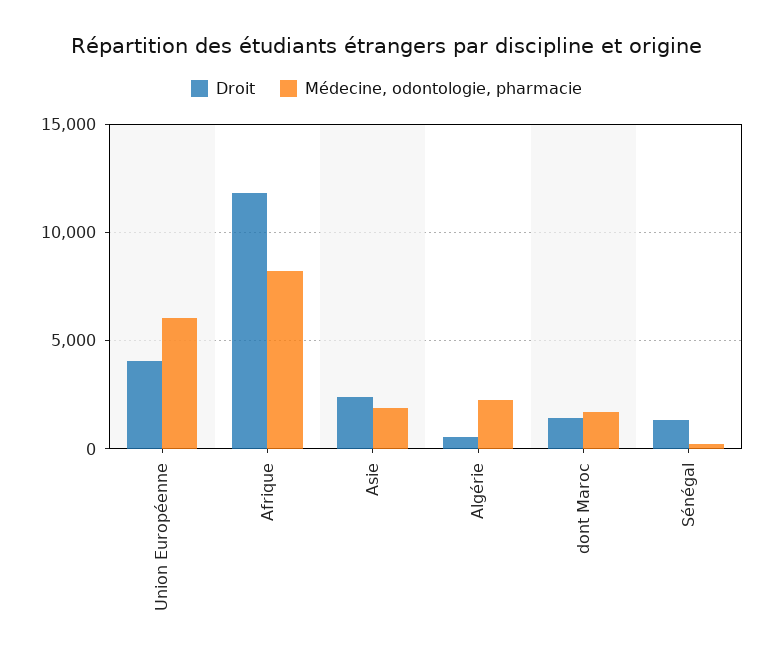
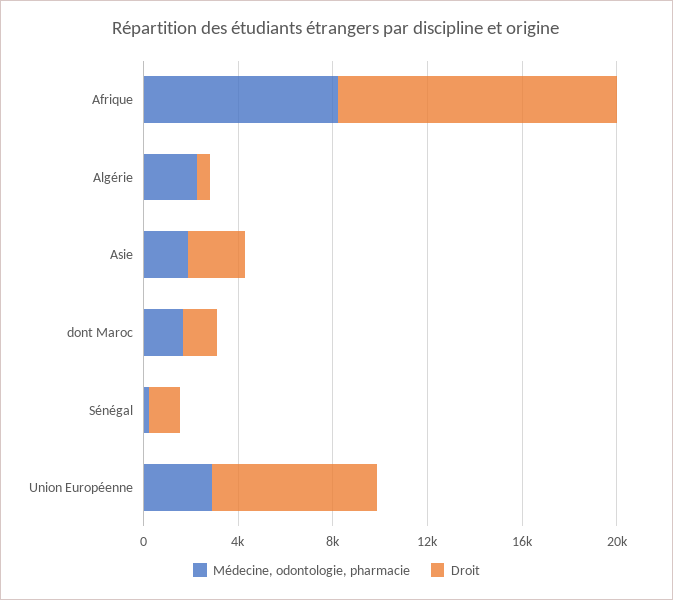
  {
    "Droit": {
-     "Union Européenne": 4000,
+     "Union Européenne": 7000,
      "Afrique": 12000,
      "Asie": 2500,
      "Algérie": 500,
      "dont Maroc": 1500,
      "Sénégal": 1500
    },
    "Médecine, odontologie, pharmacie": {
-     "Union Européenne": 6000,
+     "Union Européenne": 3000,
      "Afrique": 8000,
      "Asie": 2000,
      "Algérie": 2500,
      "dont Maroc": 1500,
      "Sénégal": 0
    }
  }

